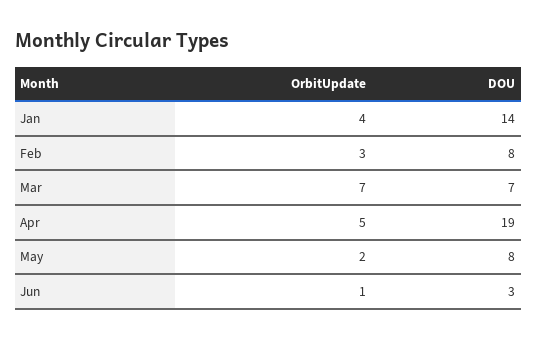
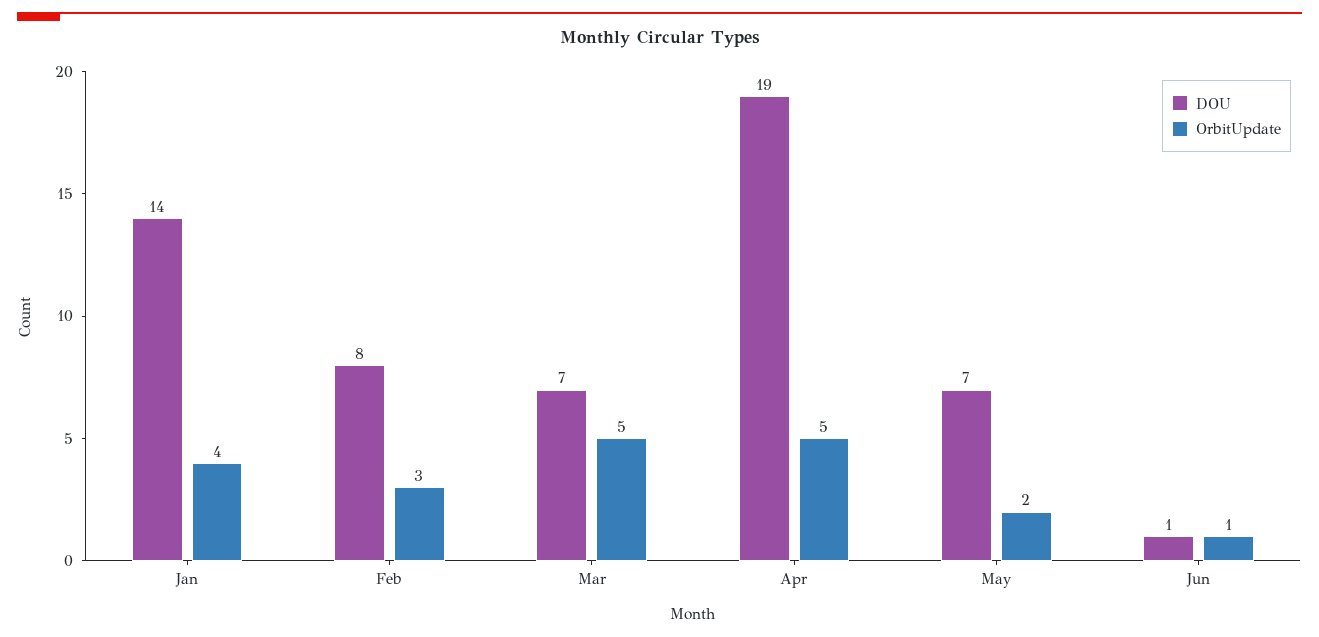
  {
    "OrbitUpdate": {
      "Jan": 4,
      "Feb": 3,
-     "Mar": 7,
+     "Mar": 5,
      "Apr": 5,
      "May": 2,
      "Jun": 1
    },
    "DOU": {
      "Jan": 14,
      "Feb": 8,
      "Mar": 7,
      "Apr": 19,
-     "May": 8,
+     "May": 7,
-     "Jun": 3
+     "Jun": 1
    }
  }

